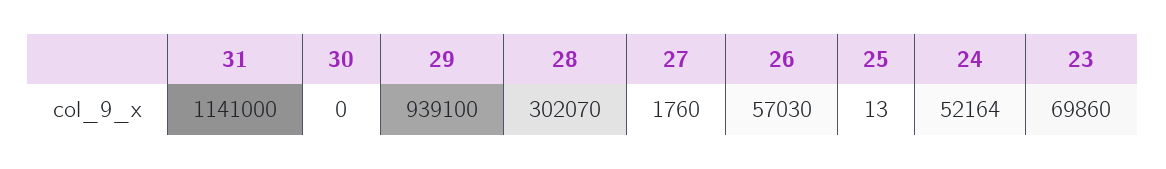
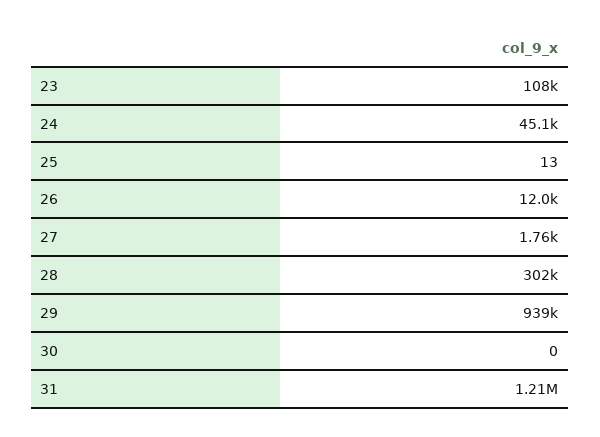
  {
-   "31": 1141000,
+   "31": 1210000,
    "30": 0,
    "29": 939100,
    "28": 302070,
    "27": 1760,
-   "26": 57030,
+   "26": 12000,
    "25": 13,
-   "24": 52164,
+   "24": 45100,
-   "23": 69860
+   "23": 108000
  }

